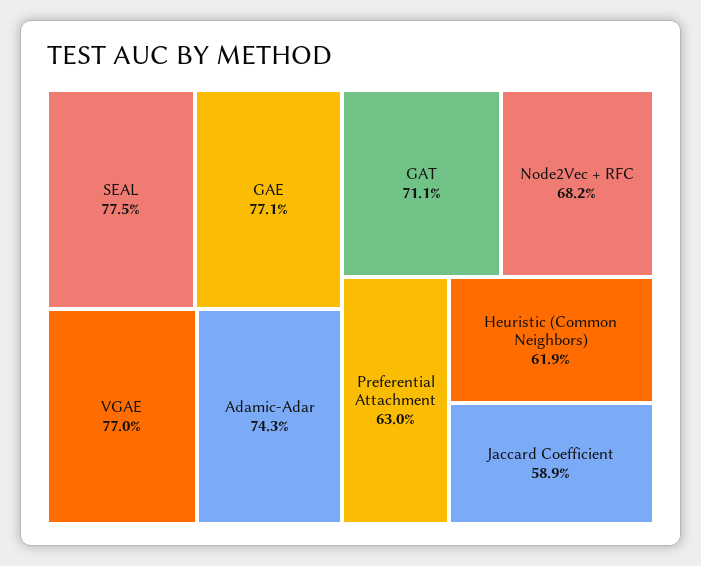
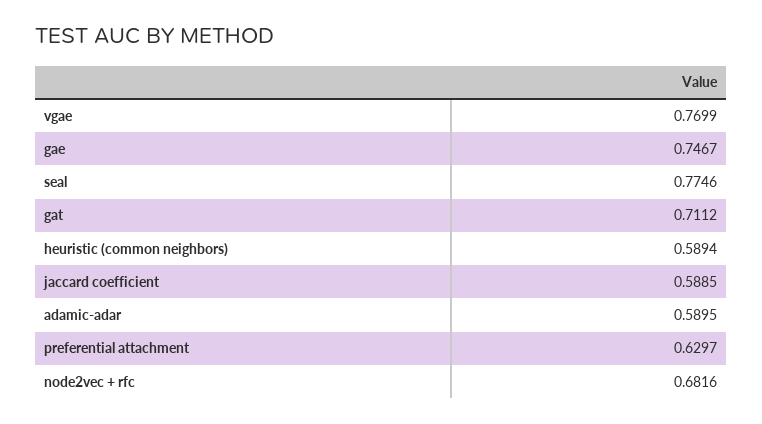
  {
    "SEAL": 0.7746,
-   "GAE": 0.771,
+   "GAE": 0.7467,
    "VGAE": 0.7699,
-   "Adamic-Adar": 0.743,
+   "Adamic-Adar": 0.5895,
    "GAT": 0.7112,
    "Node2Vec + RFC": 0.6816,
    "Preferential Attachment": 0.6297,
-   "Heuristic (Common Neighbors)": 0.619,
+   "Heuristic (Common Neighbors)": 0.5894,
    "Jaccard Coefficient": 0.5885
  }

